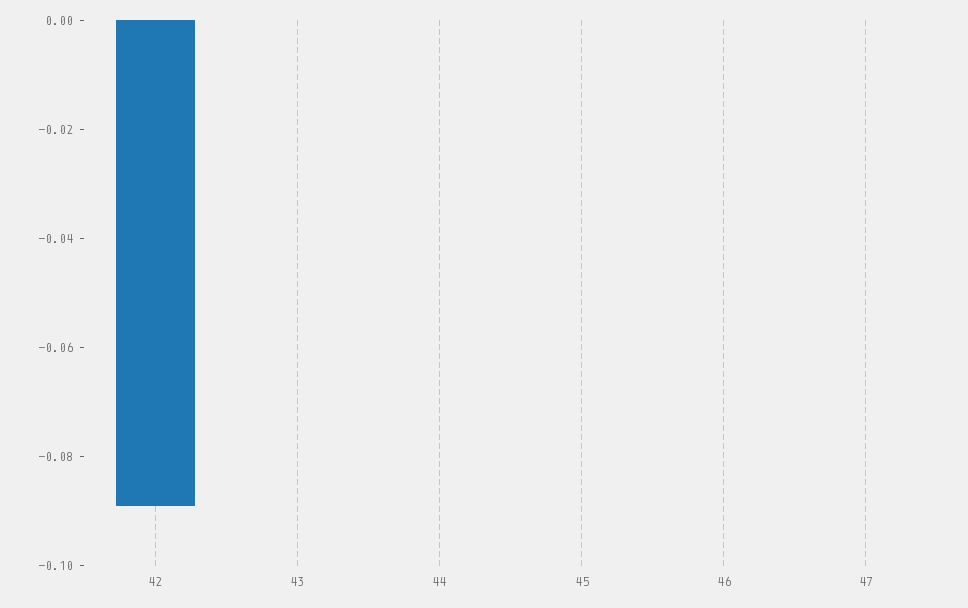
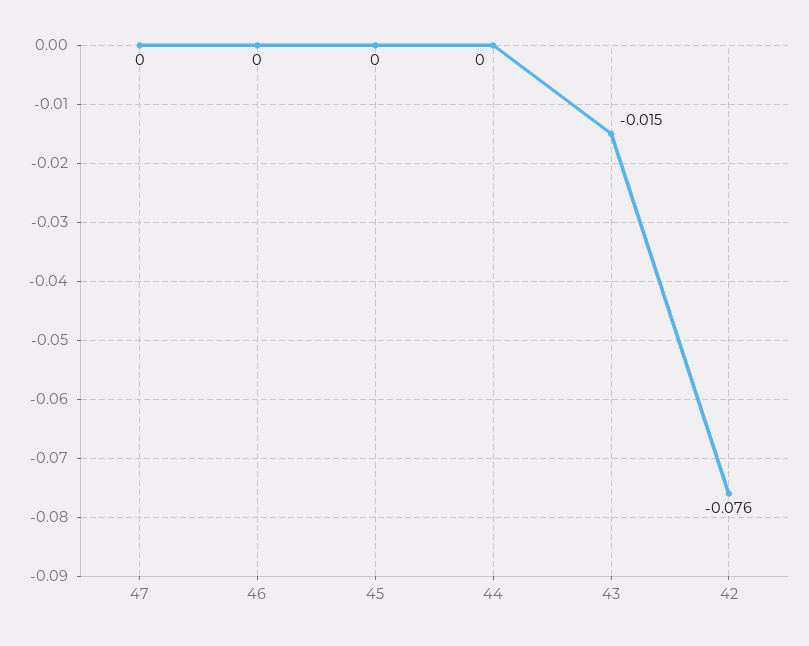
  {
-   "42": -0.09,
+   "42": -0.076,
-   "43": 0,
+   "43": -0.015,
    "44": 0,
    "45": 0,
    "46": 0,
    "47": 0
  }

